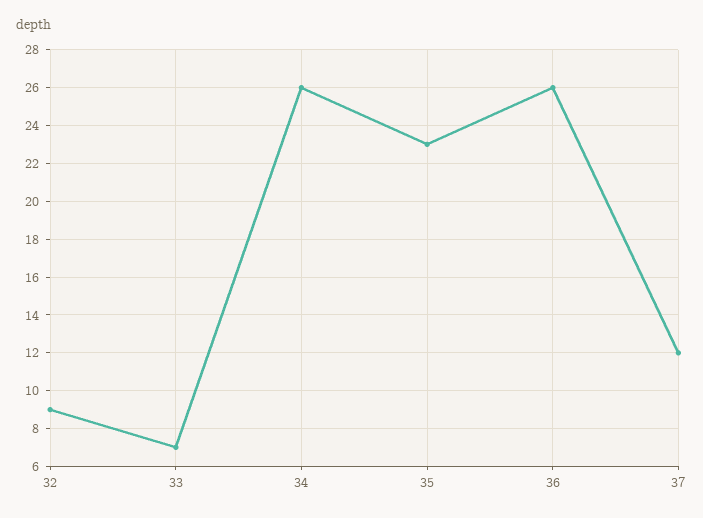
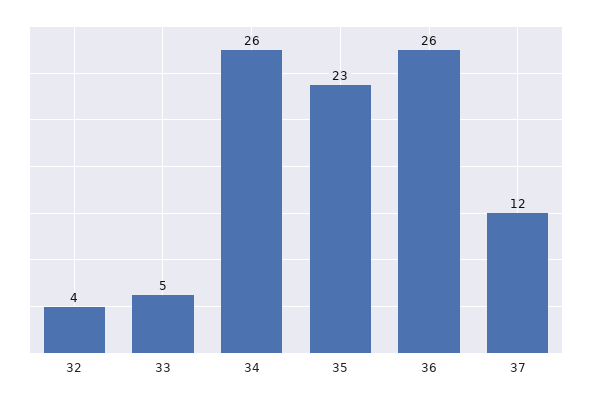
  {
-   "32": 9,
+   "32": 4,
-   "33": 7,
+   "33": 5,
    "34": 26,
    "35": 23,
    "36": 26,
    "37": 12
  }

